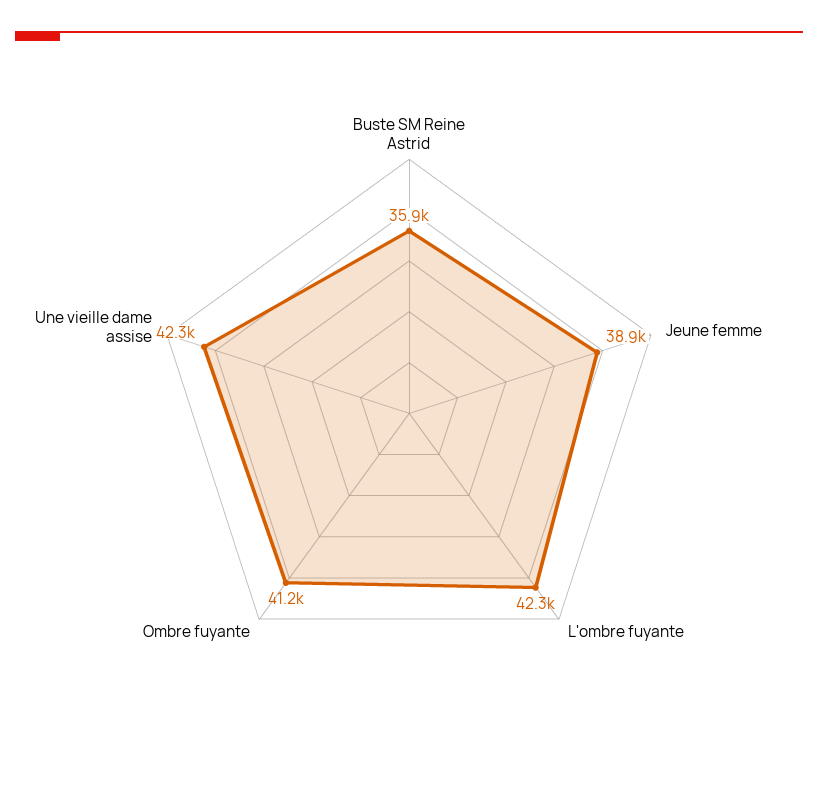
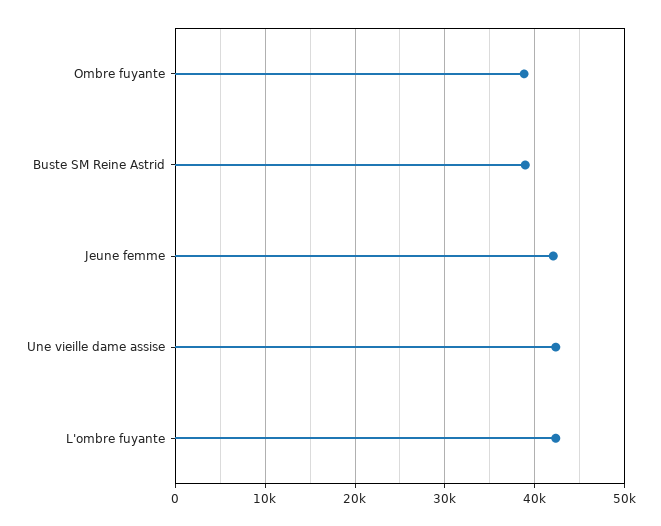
  {
-   "Buste SM Reine Astrid": 35900,
+   "Buste SM Reine Astrid": 39000,
-   "Jeune femme": 38900,
+   "Jeune femme": 42000,
    "L'ombre fuyante": 42300,
-   "Ombre fuyante": 41200,
+   "Ombre fuyante": 39000,
    "Une vieille dame assise": 42300
  }

